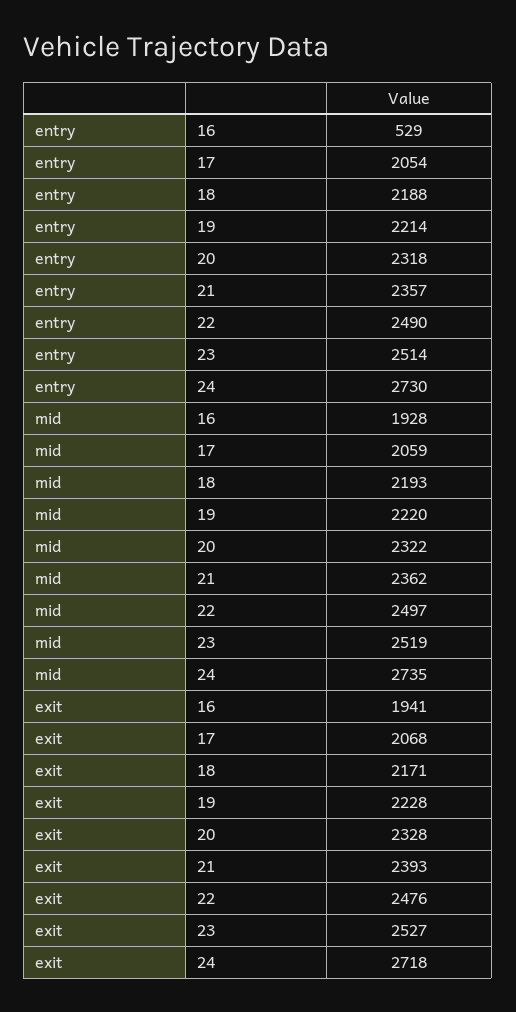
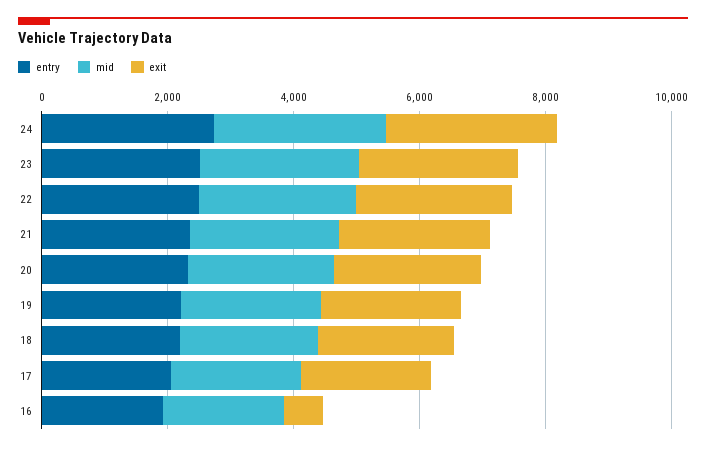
  {
    "entry": {
-     "16": 529,
+     "16": 2000,
      "17": 2054,
      "18": 2188,
      "19": 2214,
      "20": 2318,
      "21": 2357,
      "22": 2490,
      "23": 2514,
      "24": 2730
    },
    "mid": {
      "16": 1928,
      "17": 2059,
      "18": 2193,
      "19": 2220,
      "20": 2322,
      "21": 2362,
      "22": 2497,
      "23": 2519,
      "24": 2735
    },
    "exit": {
-     "16": 1941,
+     "16": 500,
      "17": 2068,
      "18": 2171,
      "19": 2228,
      "20": 2328,
      "21": 2393,
      "22": 2476,
      "23": 2527,
      "24": 2718
    }
  }

